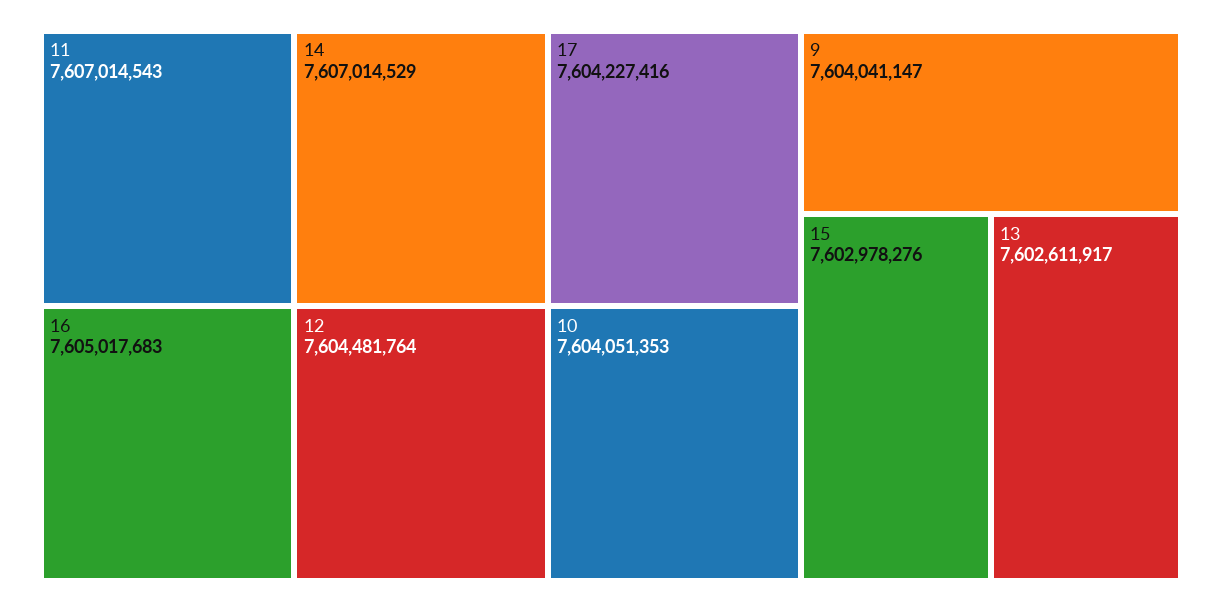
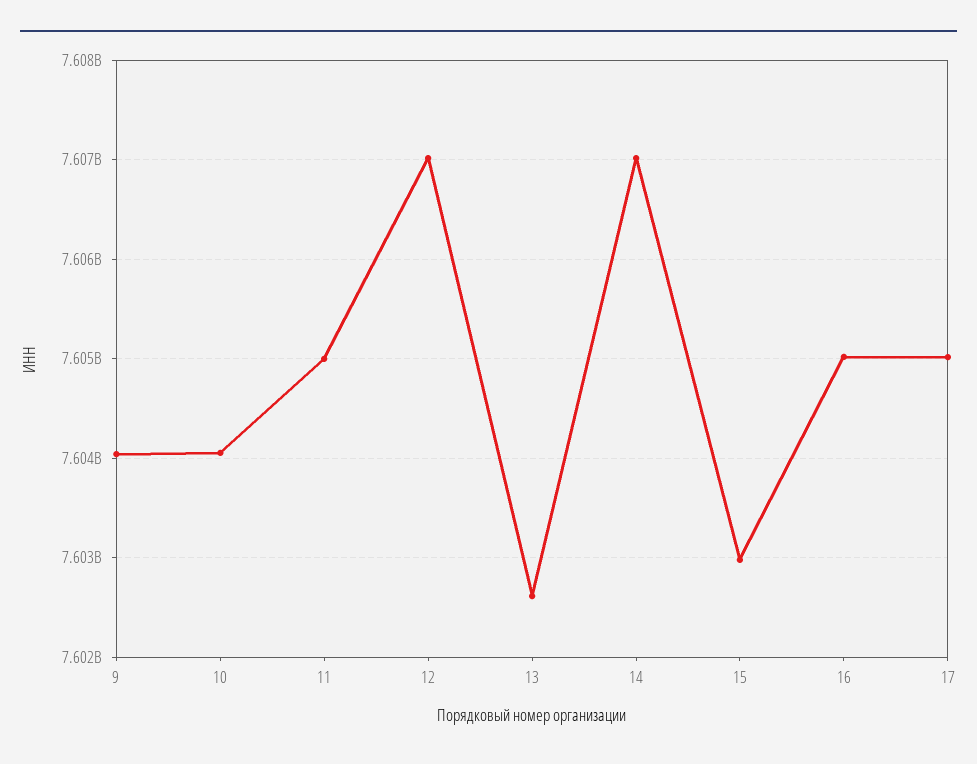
  {
-   "11": 7607014543,
+   "11": 7605000000,
    "14": 7607014529,
    "16": 7605017683,
-   "12": 7604481764,
+   "12": 7607000000,
-   "17": 7604227416,
+   "17": 7605000000,
    "10": 7604051353,
    "9": 7604041147,
    "15": 7602978276,
    "13": 7602611917
  }

